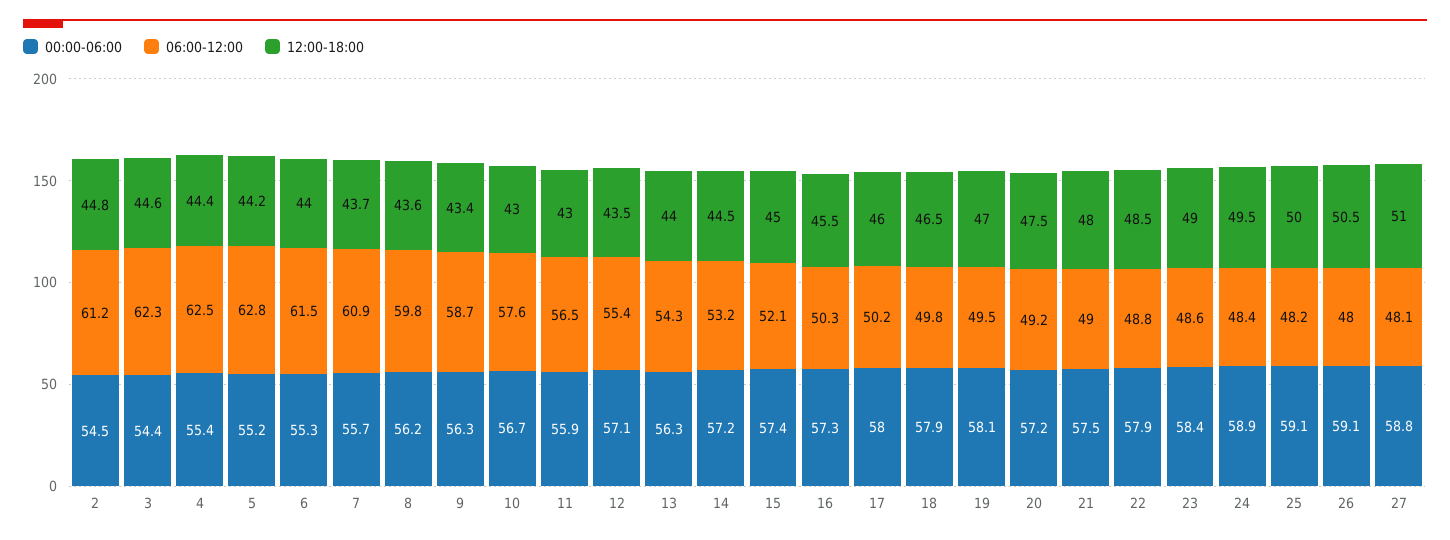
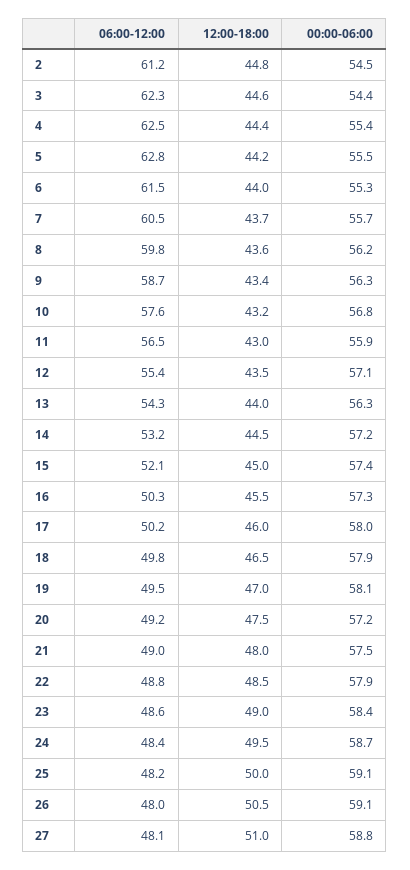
  {
    "00:00-06:00": {
      "2": 54.5,
      "3": 54.4,
      "4": 55.4,
-     "5": 55.2,
+     "5": 55.5,
      "6": 55.3,
      "7": 55.7,
      "8": 56.2,
      "9": 56.3,
-     "10": 56.7,
+     "10": 56.8,
      "11": 55.9,
      "12": 57.1,
      "13": 56.3,
      "14": 57.2,
      "15": 57.4,
      "16": 57.3,
      "17": 58,
      "18": 57.9,
      "19": 58.1,
      "20": 57.2,
      "21": 57.5,
      "22": 57.9,
      "23": 58.4,
-     "24": 58.9,
+     "24": 58.7,
      "25": 59.1,
      "26": 59.1,
      "27": 58.8
    },
    "06:00-12:00": {
      "2": 61.2,
      "3": 62.3,
      "4": 62.5,
      "5": 62.8,
      "6": 61.5,
-     "7": 60.9,
+     "7": 60.5,
      "8": 59.8,
      "9": 58.7,
      "10": 57.6,
      "11": 56.5,
      "12": 55.4,
      "13": 54.3,
      "14": 53.2,
      "15": 52.1,
      "16": 50.3,
      "17": 50.2,
      "18": 49.8,
      "19": 49.5,
      "20": 49.2,
      "21": 49,
      "22": 48.8,
      "23": 48.6,
      "24": 48.4,
      "25": 48.2,
      "26": 48,
      "27": 48.1
    },
    "12:00-18:00": {
      "2": 44.8,
      "3": 44.6,
      "4": 44.4,
      "5": 44.2,
      "6": 44,
      "7": 43.7,
      "8": 43.6,
      "9": 43.4,
-     "10": 43,
+     "10": 43.2,
      "11": 43,
      "12": 43.5,
      "13": 44,
      "14": 44.5,
      "15": 45,
      "16": 45.5,
      "17": 46,
      "18": 46.5,
      "19": 47,
      "20": 47.5,
      "21": 48,
      "22": 48.5,
      "23": 49,
      "24": 49.5,
      "25": 50,
      "26": 50.5,
      "27": 51
    }
  }

